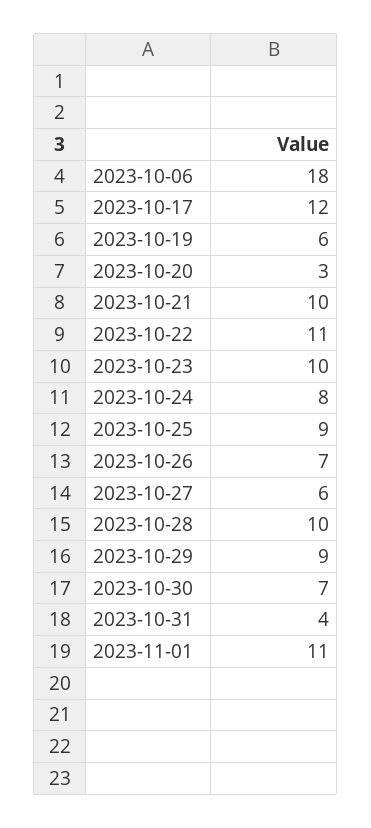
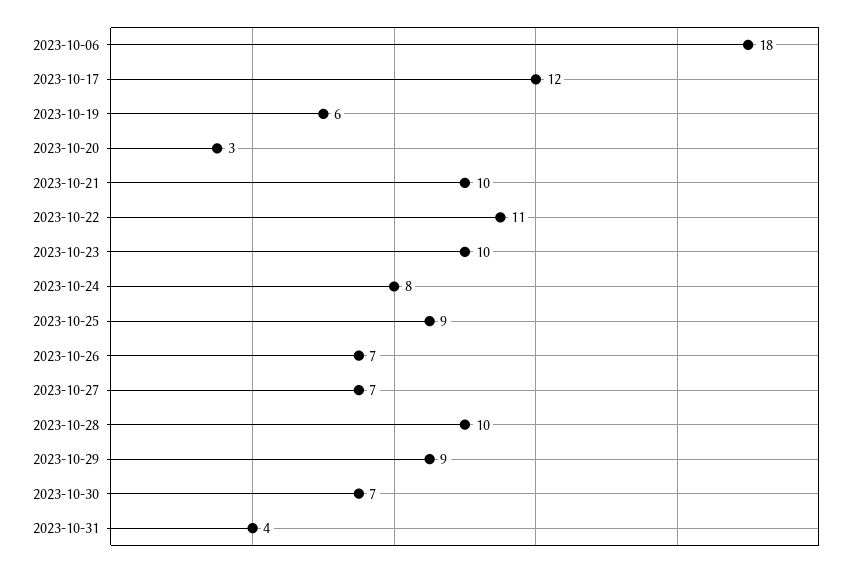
  {
    "2023-10-06": 18,
    "2023-10-17": 12,
    "2023-10-19": 6,
    "2023-10-20": 3,
    "2023-10-21": 10,
    "2023-10-22": 11,
    "2023-10-23": 10,
    "2023-10-24": 8,
    "2023-10-25": 9,
    "2023-10-26": 7,
-   "2023-10-27": 6,
+   "2023-10-27": 7,
    "2023-10-28": 10,
    "2023-10-29": 9,
    "2023-10-30": 7,
-   "2023-10-31": 4,
+   "2023-10-31": 4
-   "2023-11-01": 11
  }

